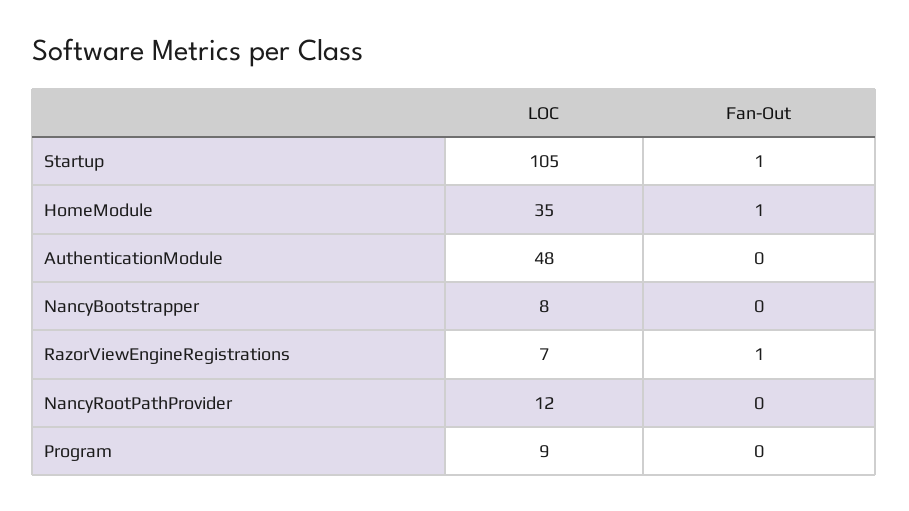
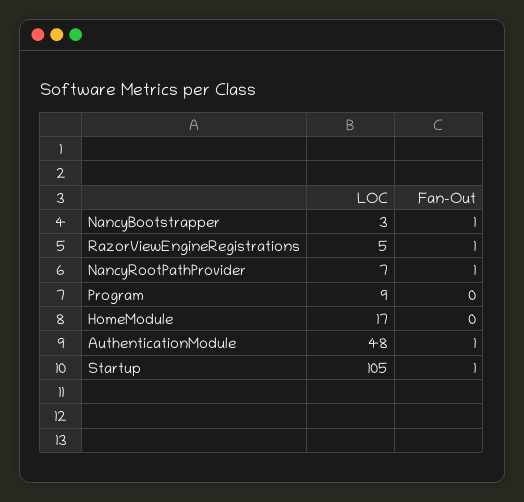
  {
    "LOC": {
      "Startup": 105,
-     "HomeModule": 35,
+     "HomeModule": 17,
      "AuthenticationModule": 48,
-     "NancyBootstrapper": 8,
+     "NancyBootstrapper": 3,
-     "RazorViewEngineRegistrations": 7,
+     "RazorViewEngineRegistrations": 5,
-     "NancyRootPathProvider": 12,
+     "NancyRootPathProvider": 7,
      "Program": 9
    },
    "Fan-Out": {
      "Startup": 1,
-     "HomeModule": 1,
+     "HomeModule": 0,
-     "AuthenticationModule": 0,
+     "AuthenticationModule": 1,
-     "NancyBootstrapper": 0,
+     "NancyBootstrapper": 1,
      "RazorViewEngineRegistrations": 1,
-     "NancyRootPathProvider": 0,
+     "NancyRootPathProvider": 1,
      "Program": 0
    }
  }

